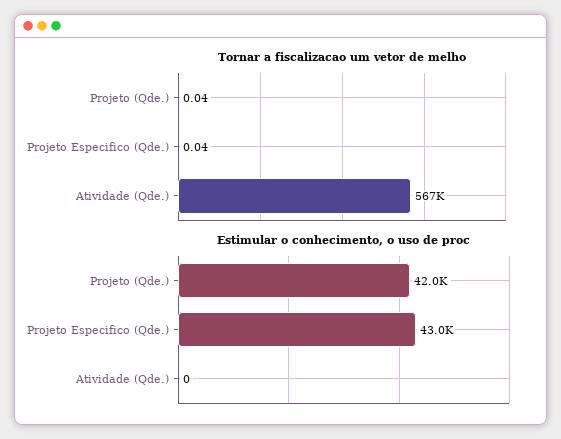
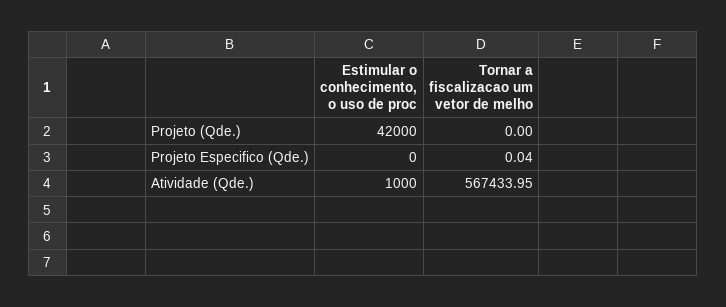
  {
    "Tornar a fiscalizacao um vetor de melho": {
-     "Projeto (Qde.)": 0.04,
+     "Projeto (Qde.)": 0,
      "Projeto Especifico (Qde.)": 0.04,
      "Atividade (Qde.)": 567433.95
    },
    "Estimular o conhecimento, o uso de proc": {
      "Projeto (Qde.)": 42000,
-     "Projeto Especifico (Qde.)": 43000,
+     "Projeto Especifico (Qde.)": 0,
-     "Atividade (Qde.)": 0
+     "Atividade (Qde.)": 1000
    }
  }

